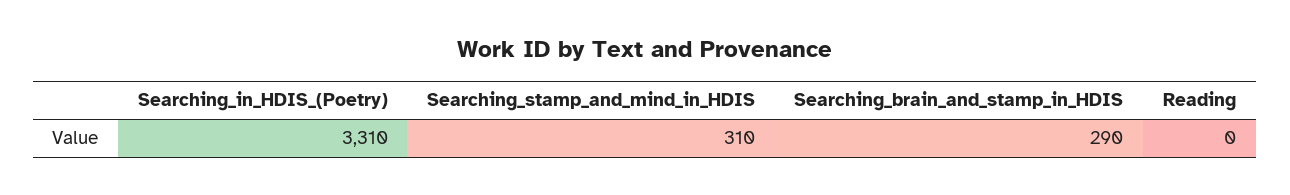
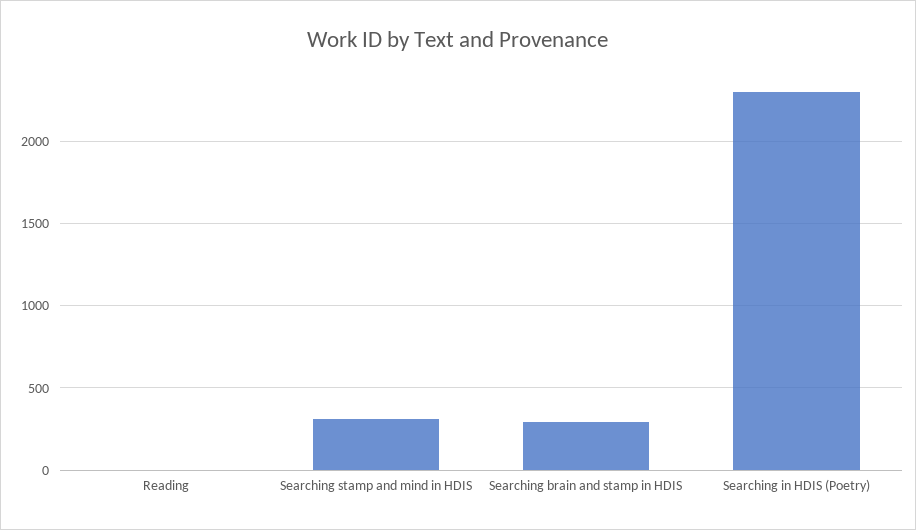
  {
-   "Searching_in_HDIS_(Poetry)": 3310,
+   "Searching_in_HDIS_(Poetry)": 2300,
    "Searching_stamp_and_mind_in_HDIS": 310,
    "Searching_brain_and_stamp_in_HDIS": 290,
    "Reading": 0
  }

